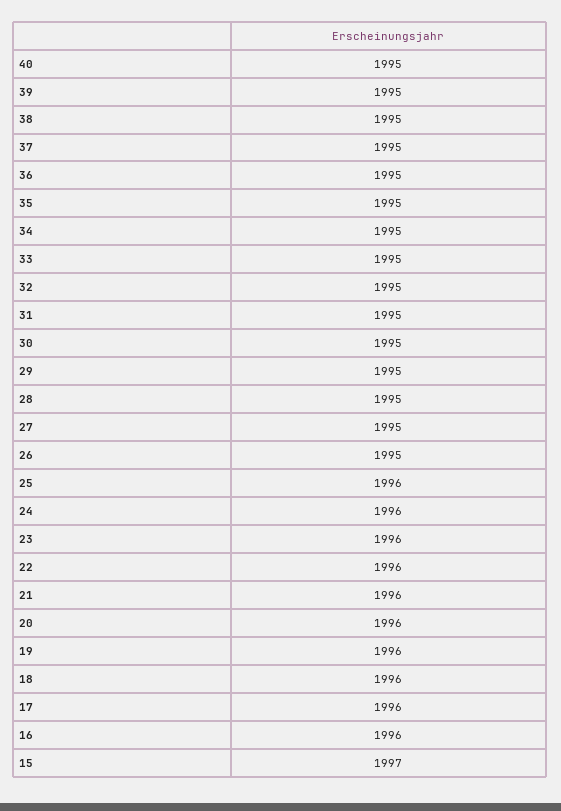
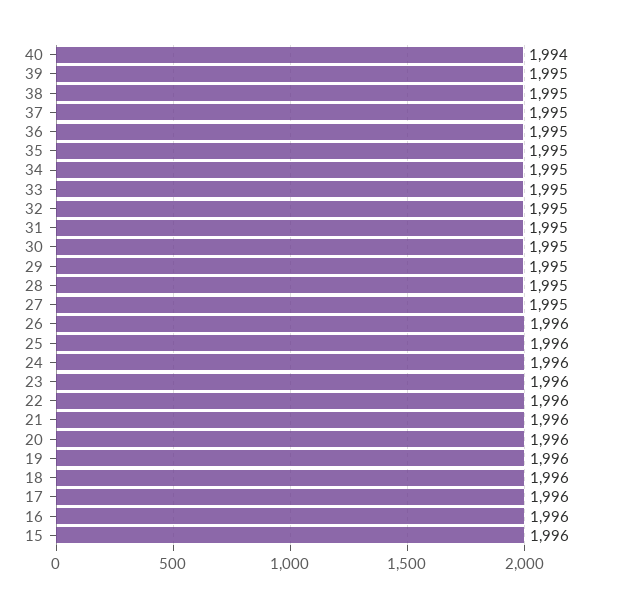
  {
-   "40": 1995,
+   "40": 1994,
    "39": 1995,
    "38": 1995,
    "37": 1995,
    "36": 1995,
    "35": 1995,
    "34": 1995,
    "33": 1995,
    "32": 1995,
    "31": 1995,
    "30": 1995,
    "29": 1995,
    "28": 1995,
    "27": 1995,
-   "26": 1995,
+   "26": 1996,
    "25": 1996,
    "24": 1996,
    "23": 1996,
    "22": 1996,
    "21": 1996,
    "20": 1996,
    "19": 1996,
    "18": 1996,
    "17": 1996,
    "16": 1996,
-   "15": 1997
+   "15": 1996
  }

